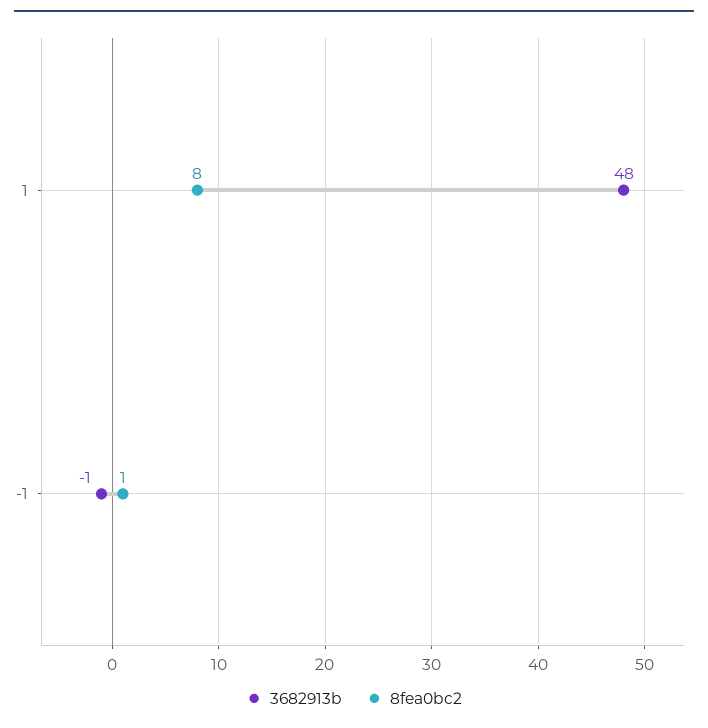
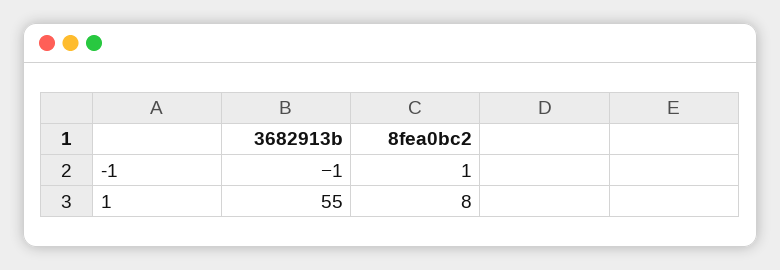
  {
    "3682913b": {
-     "1": 48,
+     "1": 55,
      "-1": -1
    },
    "8fea0bc2": {
      "1": 8,
      "-1": 1
    }
  }

